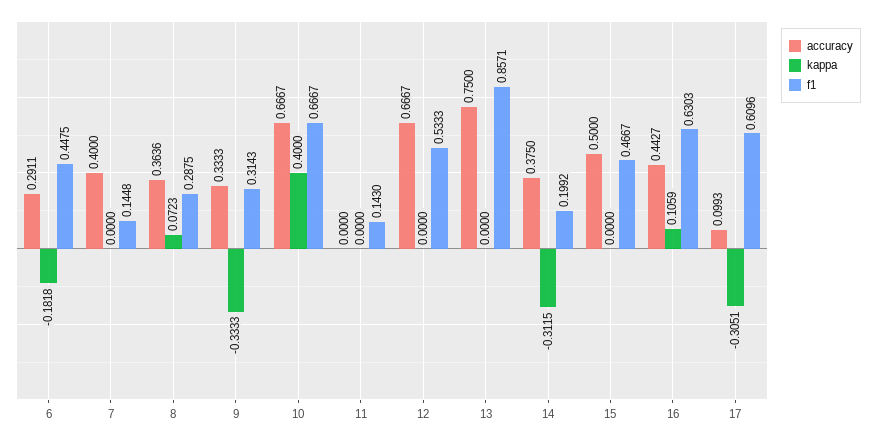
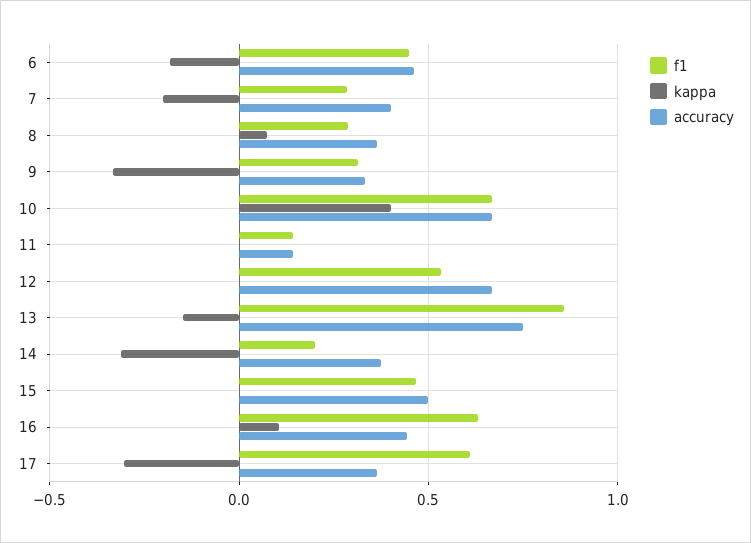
  {
    "accuracy": {
-     "6": 0.2911,
+     "6": 0.45,
      "7": 0.4,
      "8": 0.3636,
      "9": 0.3333,
      "10": 0.6667,
-     "11": 0,
+     "11": 0.15,
      "12": 0.6667,
      "13": 0.75,
      "14": 0.375,
      "15": 0.5,
      "16": 0.4427,
-     "17": 0.0993
+     "17": 0.35
    },
    "kappa": {
      "6": -0.1818,
-     "7": 0,
+     "7": -0.2,
      "8": 0.0723,
      "9": -0.3333,
      "10": 0.4,
      "11": 0,
      "12": 0,
-     "13": 0,
+     "13": -0.15,
      "14": -0.3115,
      "15": 0,
      "16": 0.1059,
      "17": -0.3051
    },
    "f1": {
      "6": 0.4475,
-     "7": 0.1448,
+     "7": 0.3,
      "8": 0.2875,
      "9": 0.3143,
      "10": 0.6667,
      "11": 0.143,
      "12": 0.5333,
      "13": 0.8571,
      "14": 0.1992,
      "15": 0.4667,
      "16": 0.6303,
      "17": 0.6096
    }
  }

